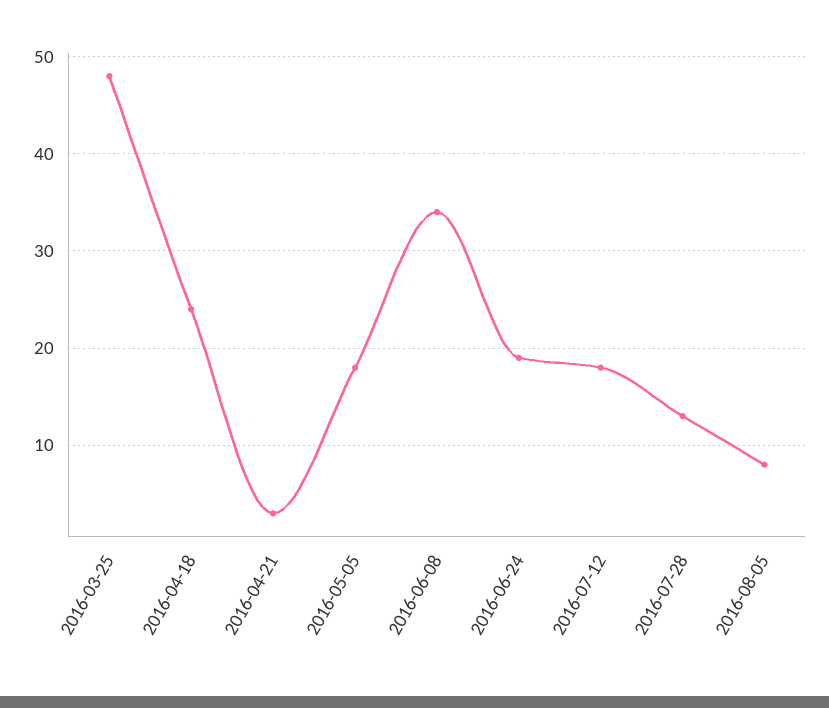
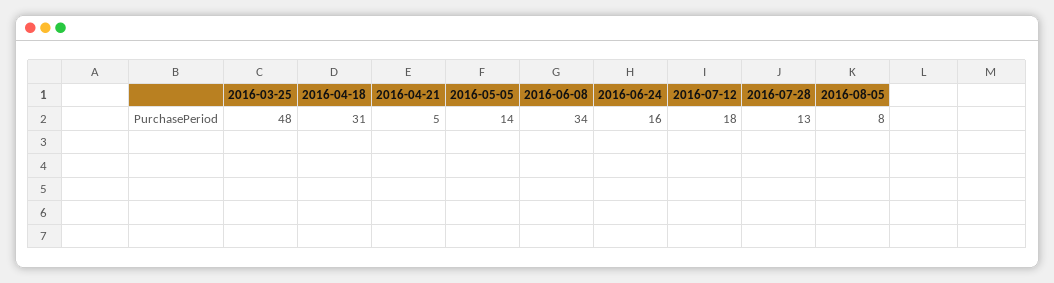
  {
    "2016-03-25": 48,
-   "2016-04-18": 24,
+   "2016-04-18": 31,
-   "2016-04-21": 3,
+   "2016-04-21": 5,
-   "2016-05-05": 18,
+   "2016-05-05": 14,
    "2016-06-08": 34,
-   "2016-06-24": 19,
+   "2016-06-24": 16,
    "2016-07-12": 18,
    "2016-07-28": 13,
    "2016-08-05": 8
  }

